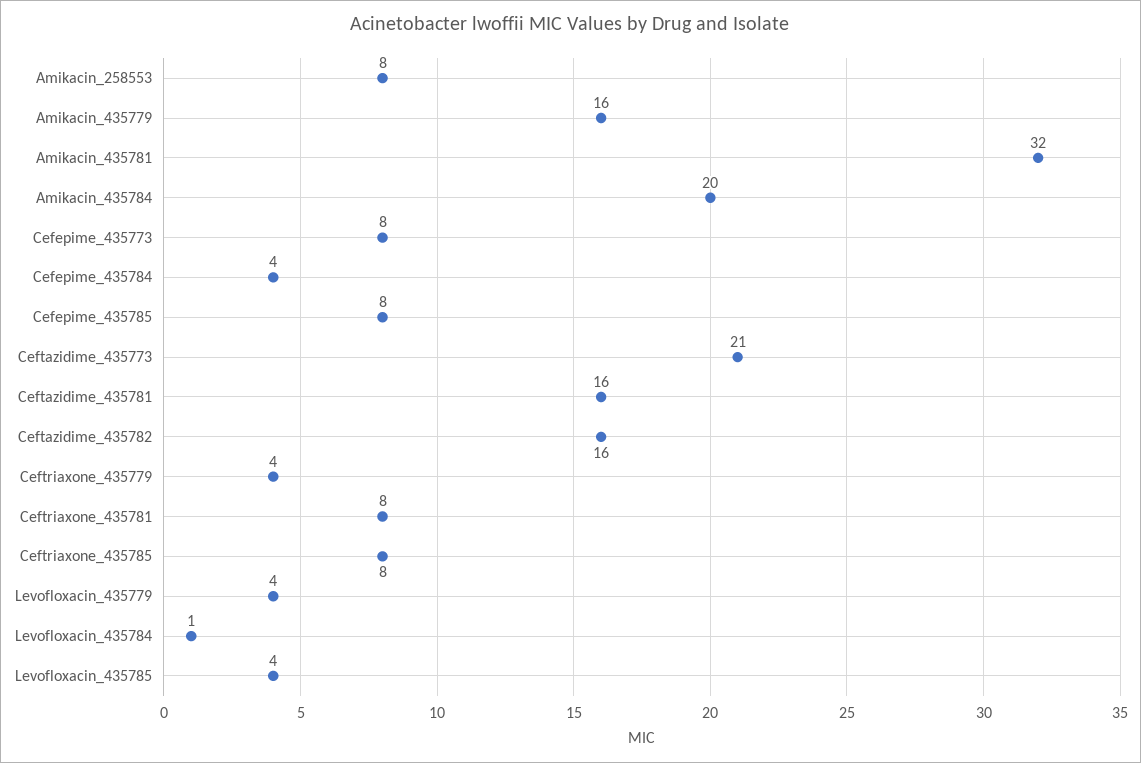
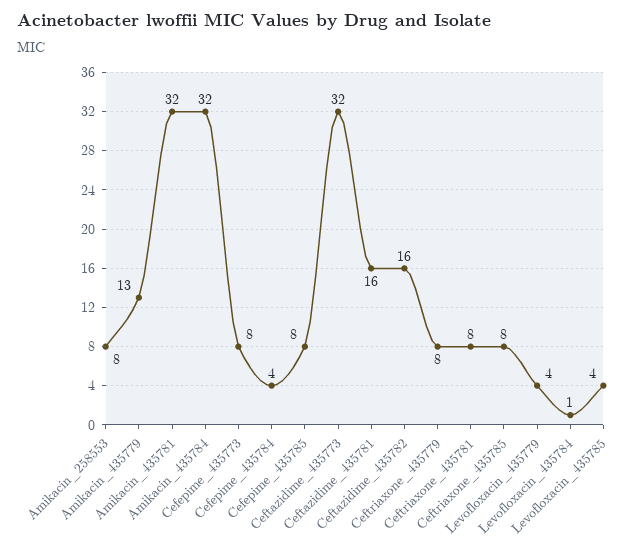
  {
    "Amikacin_258553": 8,
-   "Amikacin_435779": 16,
+   "Amikacin_435779": 13,
    "Amikacin_435781": 32,
-   "Amikacin_435784": 20,
+   "Amikacin_435784": 32,
    "Cefepime_435773": 8,
    "Cefepime_435784": 4,
    "Cefepime_435785": 8,
-   "Ceftazidime_435773": 21,
+   "Ceftazidime_435773": 32,
    "Ceftazidime_435781": 16,
    "Ceftazidime_435782": 16,
-   "Ceftriaxone_435779": 4,
+   "Ceftriaxone_435779": 8,
    "Ceftriaxone_435781": 8,
    "Ceftriaxone_435785": 8,
    "Levofloxacin_435779": 4,
    "Levofloxacin_435784": 1,
    "Levofloxacin_435785": 4
  }

